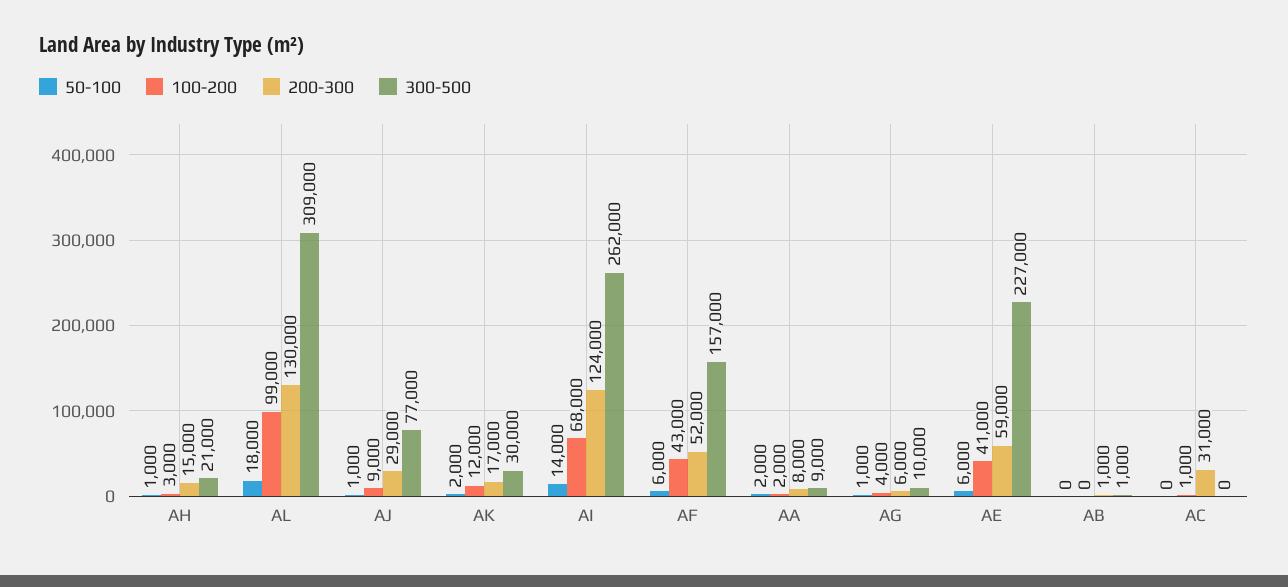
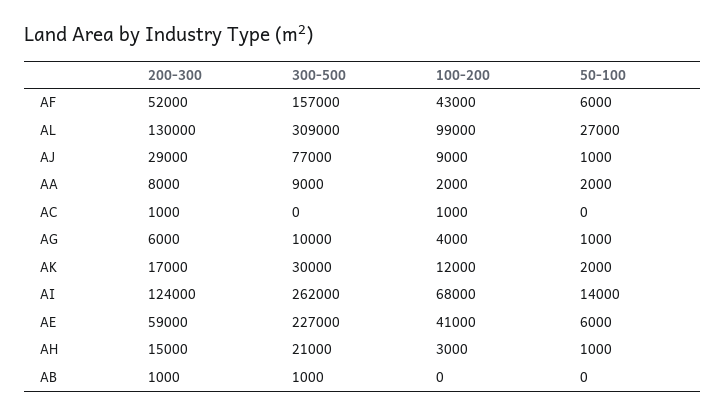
  {
    "50-100": {
      "AH": 1000,
-     "AL": 18000,
+     "AL": 27000,
      "AJ": 1000,
      "AK": 2000,
      "AI": 14000,
      "AF": 6000,
      "AA": 2000,
      "AG": 1000,
      "AE": 6000,
      "AB": 0,
      "AC": 0
    },
    "100-200": {
      "AH": 3000,
      "AL": 99000,
      "AJ": 9000,
      "AK": 12000,
      "AI": 68000,
      "AF": 43000,
      "AA": 2000,
      "AG": 4000,
      "AE": 41000,
      "AB": 0,
      "AC": 1000
    },
    "200-300": {
      "AH": 15000,
      "AL": 130000,
      "AJ": 29000,
      "AK": 17000,
      "AI": 124000,
      "AF": 52000,
      "AA": 8000,
      "AG": 6000,
      "AE": 59000,
      "AB": 1000,
-     "AC": 31000
+     "AC": 1000
    },
    "300-500": {
      "AH": 21000,
      "AL": 309000,
      "AJ": 77000,
      "AK": 30000,
      "AI": 262000,
      "AF": 157000,
      "AA": 9000,
      "AG": 10000,
      "AE": 227000,
      "AB": 1000,
      "AC": 0
    }
  }

